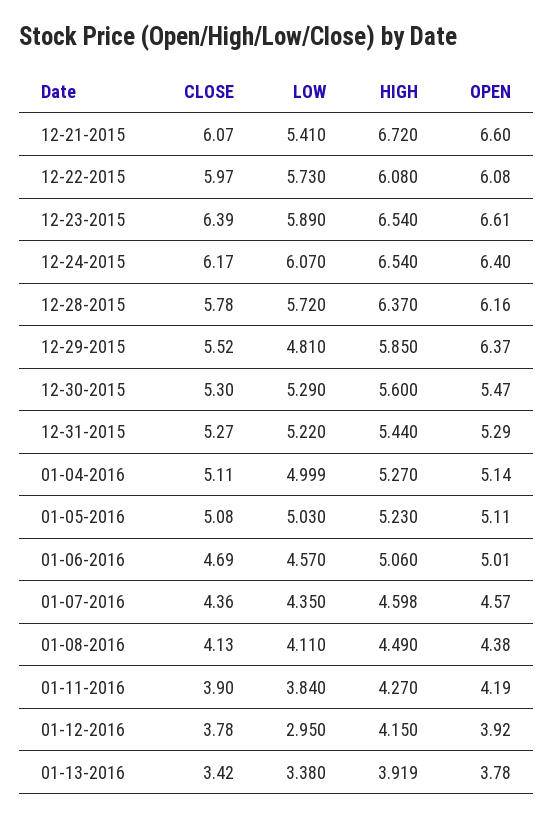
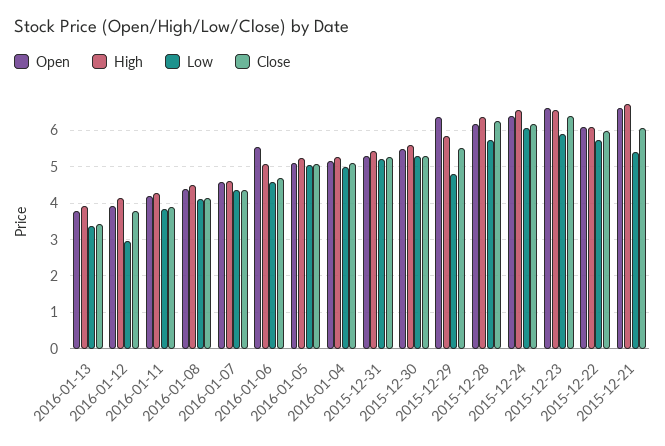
  {
    "CLOSE": {
      "12-21-2015": 6.07,
      "12-22-2015": 5.97,
      "12-23-2015": 6.39,
      "12-24-2015": 6.17,
-     "12-28-2015": 5.78,
+     "12-28-2015": 6.2,
      "12-29-2015": 5.52,
      "12-30-2015": 5.3,
      "12-31-2015": 5.27,
      "01-04-2016": 5.11,
      "01-05-2016": 5.08,
      "01-06-2016": 4.69,
      "01-07-2016": 4.36,
      "01-08-2016": 4.13,
      "01-11-2016": 3.9,
      "01-12-2016": 3.78,
      "01-13-2016": 3.42
    },
    "LOW": {
      "12-21-2015": 5.41,
      "12-22-2015": 5.73,
      "12-23-2015": 5.89,
      "12-24-2015": 6.07,
      "12-28-2015": 5.72,
      "12-29-2015": 4.81,
      "12-30-2015": 5.29,
      "12-31-2015": 5.22,
      "01-04-2016": 4.999,
      "01-05-2016": 5.03,
      "01-06-2016": 4.57,
      "01-07-2016": 4.35,
      "01-08-2016": 4.11,
      "01-11-2016": 3.84,
      "01-12-2016": 2.95,
      "01-13-2016": 3.38
    },
    "HIGH": {
      "12-21-2015": 6.72,
      "12-22-2015": 6.08,
      "12-23-2015": 6.54,
      "12-24-2015": 6.54,
      "12-28-2015": 6.37,
      "12-29-2015": 5.85,
      "12-30-2015": 5.6,
      "12-31-2015": 5.44,
      "01-04-2016": 5.27,
      "01-05-2016": 5.23,
      "01-06-2016": 5.06,
      "01-07-2016": 4.598,
      "01-08-2016": 4.49,
      "01-11-2016": 4.27,
      "01-12-2016": 4.15,
      "01-13-2016": 3.919
    },
    "OPEN": {
      "12-21-2015": 6.6,
      "12-22-2015": 6.08,
      "12-23-2015": 6.61,
      "12-24-2015": 6.4,
      "12-28-2015": 6.16,
      "12-29-2015": 6.37,
      "12-30-2015": 5.47,
      "12-31-2015": 5.29,
      "01-04-2016": 5.14,
      "01-05-2016": 5.11,
-     "01-06-2016": 5.01,
+     "01-06-2016": 5.6,
      "01-07-2016": 4.57,
      "01-08-2016": 4.38,
      "01-11-2016": 4.19,
      "01-12-2016": 3.92,
      "01-13-2016": 3.78
    }
  }

